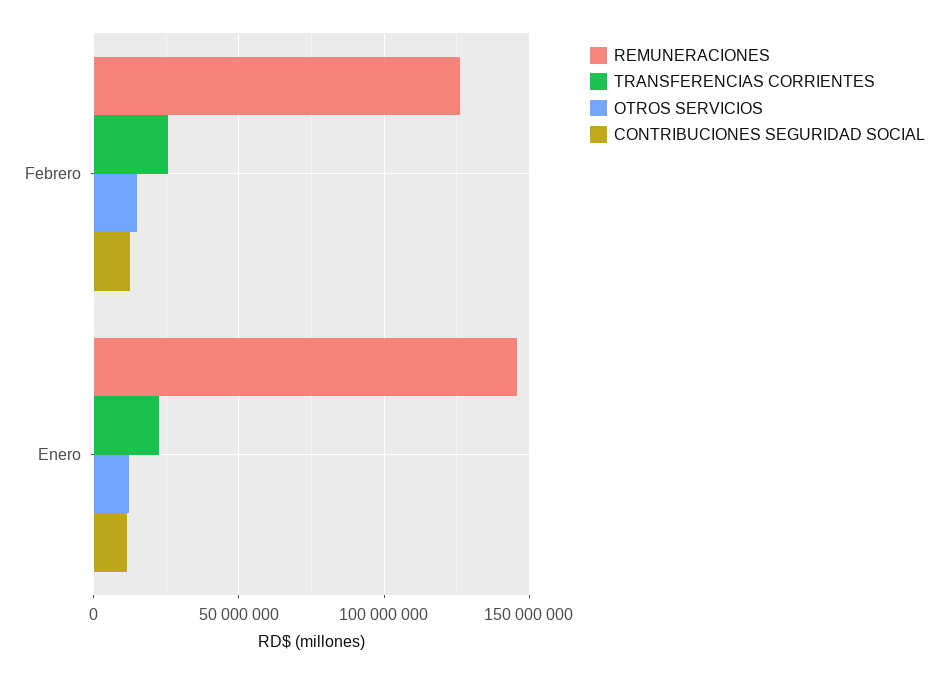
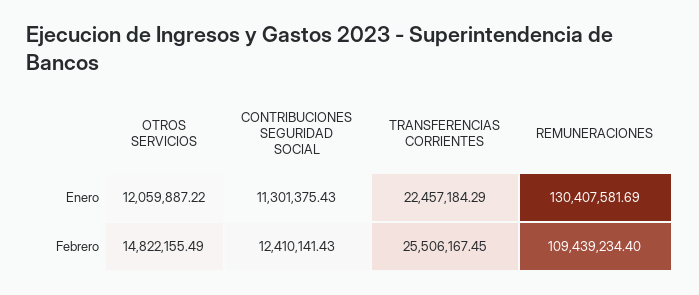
  {
    "REMUNERACIONES": {
-     "Febrero": 125000000,
+     "Febrero": 109439234.4,
-     "Enero": 145000000
+     "Enero": 130407581.69
    },
    "TRANSFERENCIAS CORRIENTES": {
      "Febrero": 25506167.45,
      "Enero": 22457184.29
    },
    "OTROS SERVICIOS": {
      "Febrero": 14822155.49,
      "Enero": 12059887.22
    },
    "CONTRIBUCIONES SEGURIDAD SOCIAL": {
      "Febrero": 12410141.43,
      "Enero": 11301375.43
    }
  }

